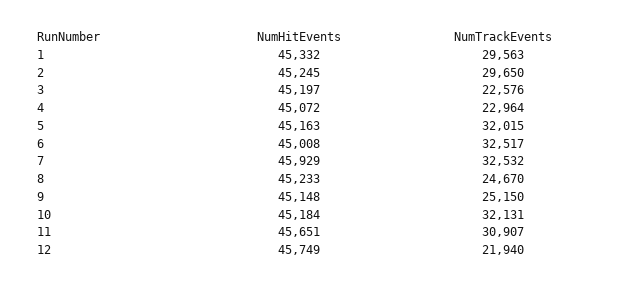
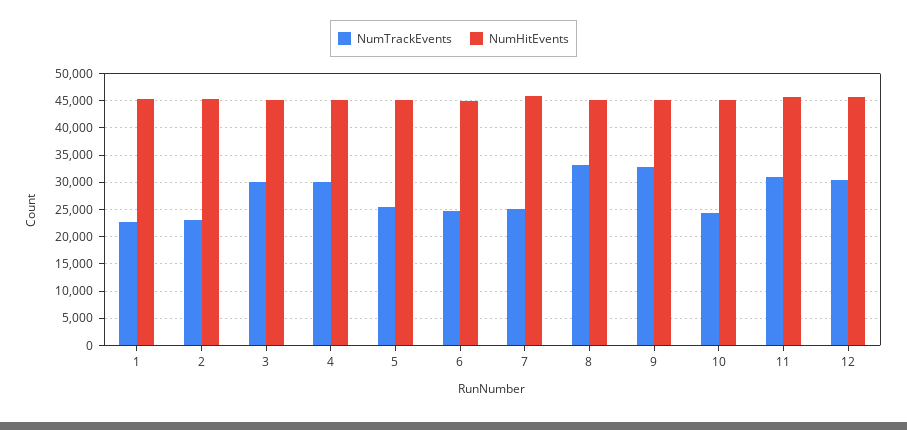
  {
    "NumHitEvents": {
      "1": 45332,
      "2": 45245,
      "3": 45197,
      "4": 45072,
      "5": 45163,
      "6": 45008,
      "7": 45929,
      "8": 45233,
      "9": 45148,
      "10": 45184,
      "11": 45651,
      "12": 45749
    },
    "NumTrackEvents": {
-     "1": 29563,
+     "1": 22500,
-     "2": 29650,
+     "2": 22500,
-     "3": 22576,
+     "3": 30000,
-     "4": 22964,
+     "4": 30000,
-     "5": 32015,
+     "5": 25000,
-     "6": 32517,
+     "6": 25000,
-     "7": 32532,
+     "7": 25000,
-     "8": 24670,
+     "8": 32500,
-     "9": 25150,
+     "9": 32500,
-     "10": 32131,
+     "10": 25000,
      "11": 30907,
-     "12": 21940
+     "12": 30000
    }
  }

